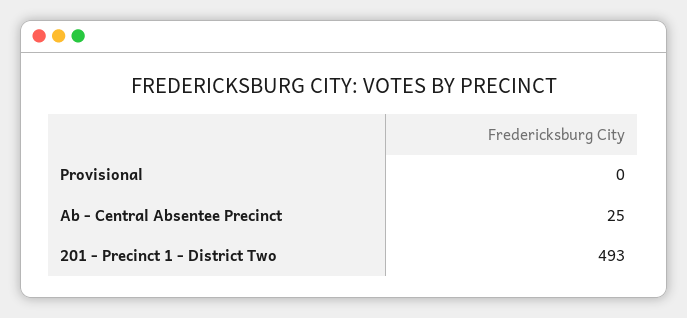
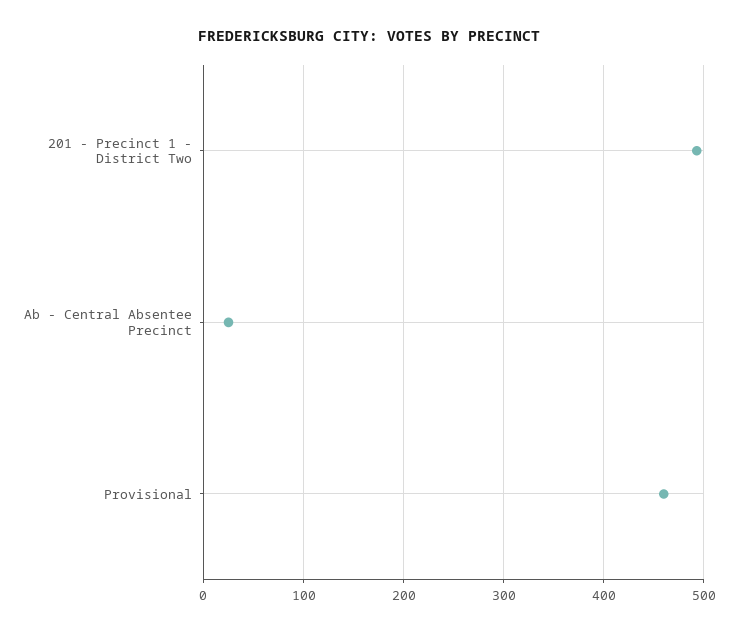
  {
-   "Provisional": 0,
+   "Provisional": 460,
    "Ab - Central Absentee Precinct": 25,
    "201 - Precinct 1 - District Two": 493
  }

